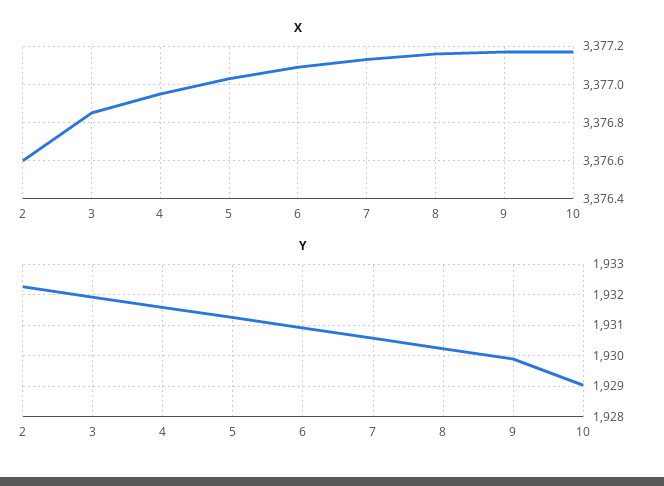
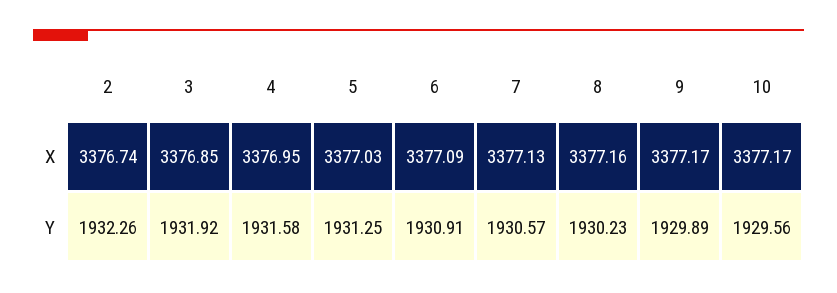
  {
    "X": {
-     "2": 3376.6,
+     "2": 3376.74,
      "3": 3376.85,
      "4": 3376.95,
      "5": 3377.03,
      "6": 3377.09,
      "7": 3377.13,
      "8": 3377.16,
      "9": 3377.17,
      "10": 3377.17
    },
    "Y": {
      "2": 1932.26,
      "3": 1931.92,
      "4": 1931.58,
      "5": 1931.25,
      "6": 1930.91,
      "7": 1930.57,
      "8": 1930.23,
      "9": 1929.89,
-     "10": 1929
+     "10": 1929.56
    }
  }

